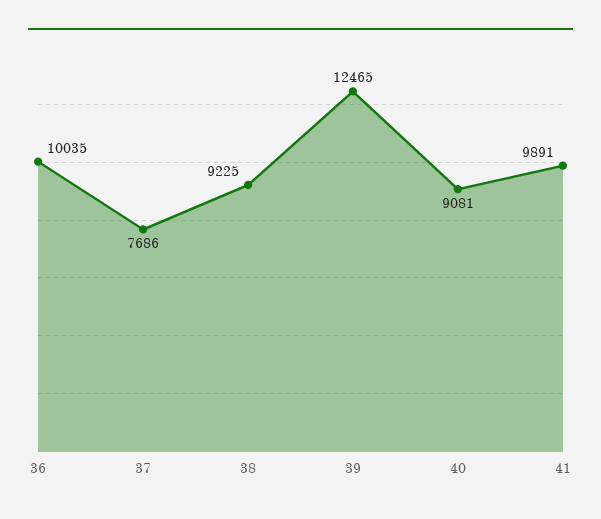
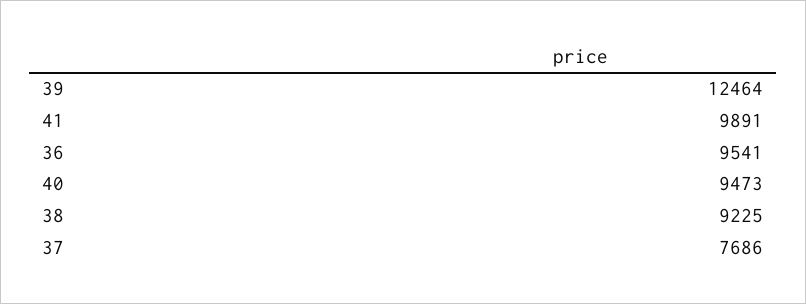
  {
-   "36": 10035,
+   "36": 9541,
    "37": 7686,
    "38": 9225,
-   "39": 12465,
+   "39": 12464,
-   "40": 9081,
+   "40": 9473,
    "41": 9891
  }

